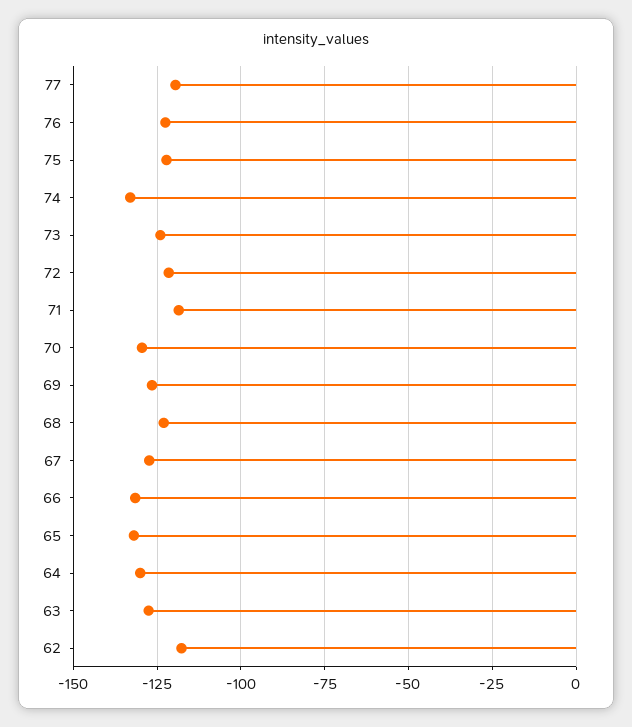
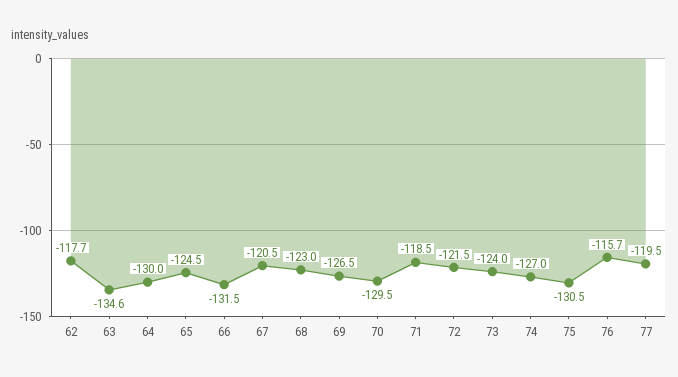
  {
    "77": -119.5,
-   "76": -122.5,
+   "76": -115.7,
-   "75": -122.5,
+   "75": -130.5,
-   "74": -132.5,
+   "74": -127,
    "73": -124,
    "72": -121.5,
    "71": -118.5,
    "70": -129.5,
    "69": -126.5,
    "68": -123,
-   "67": -127.5,
+   "67": -120.5,
    "66": -131.5,
-   "65": -132.5,
+   "65": -124.5,
    "64": -130,
-   "63": -127.5,
+   "63": -134.6,
    "62": -117.7
  }

